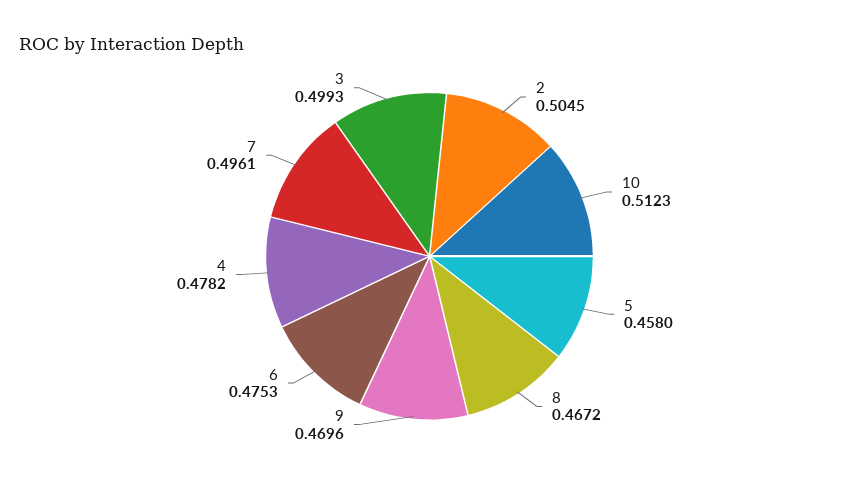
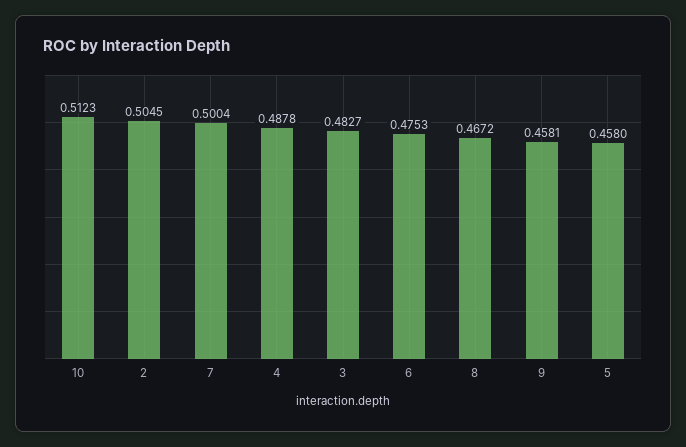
  {
    "2": 0.5045,
    "10": 0.5123,
    "5": 0.458,
    "8": 0.4672,
-   "9": 0.4696,
+   "9": 0.4581,
    "6": 0.4753,
-   "4": 0.4782,
+   "4": 0.4878,
-   "7": 0.4961,
+   "7": 0.5004,
-   "3": 0.4993
+   "3": 0.4827
  }

